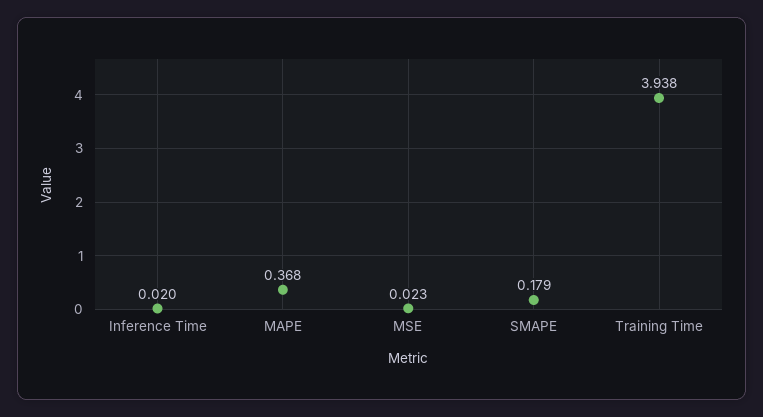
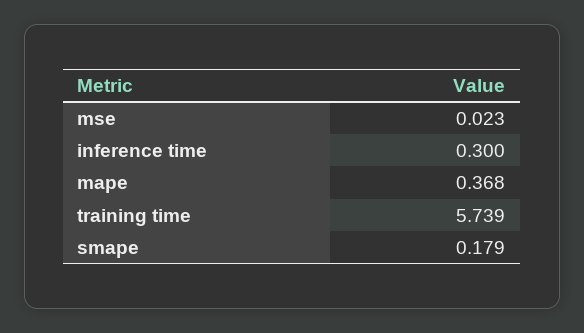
  {
-   "Inference Time": 0.02,
+   "Inference Time": 0.3,
    "MAPE": 0.368,
    "MSE": 0.023,
    "SMAPE": 0.179,
-   "Training Time": 3.938
+   "Training Time": 5.739
  }

